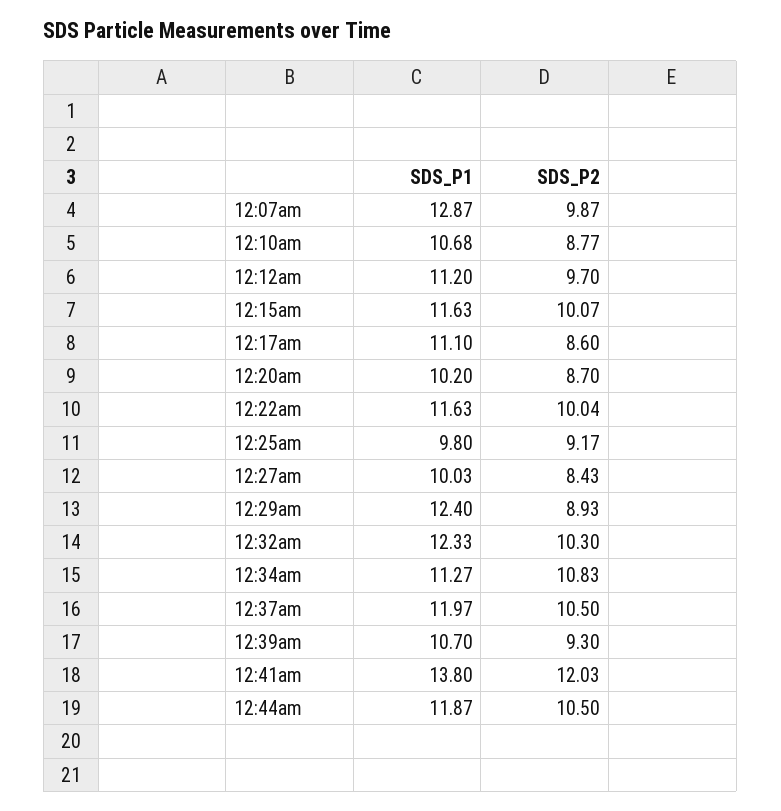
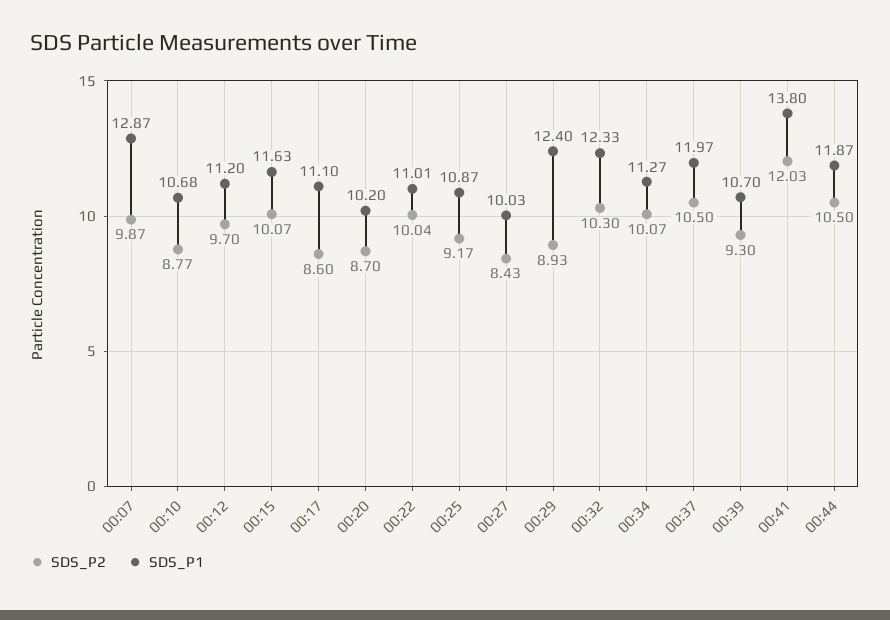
  {
    "SDS_P1": {
      "12:07am": 12.87,
      "12:10am": 10.68,
      "12:12am": 11.2,
      "12:15am": 11.63,
      "12:17am": 11.1,
      "12:20am": 10.2,
-     "12:22am": 11.63,
+     "12:22am": 11.01,
-     "12:25am": 9.8,
+     "12:25am": 10.87,
      "12:27am": 10.03,
      "12:29am": 12.4,
      "12:32am": 12.33,
      "12:34am": 11.27,
      "12:37am": 11.97,
      "12:39am": 10.7,
      "12:41am": 13.8,
      "12:44am": 11.87
    },
    "SDS_P2": {
      "12:07am": 9.87,
      "12:10am": 8.77,
      "12:12am": 9.7,
      "12:15am": 10.07,
      "12:17am": 8.6,
      "12:20am": 8.7,
      "12:22am": 10.04,
      "12:25am": 9.17,
      "12:27am": 8.43,
      "12:29am": 8.93,
      "12:32am": 10.3,
-     "12:34am": 10.83,
+     "12:34am": 10.07,
      "12:37am": 10.5,
      "12:39am": 9.3,
      "12:41am": 12.03,
      "12:44am": 10.5
    }
  }

